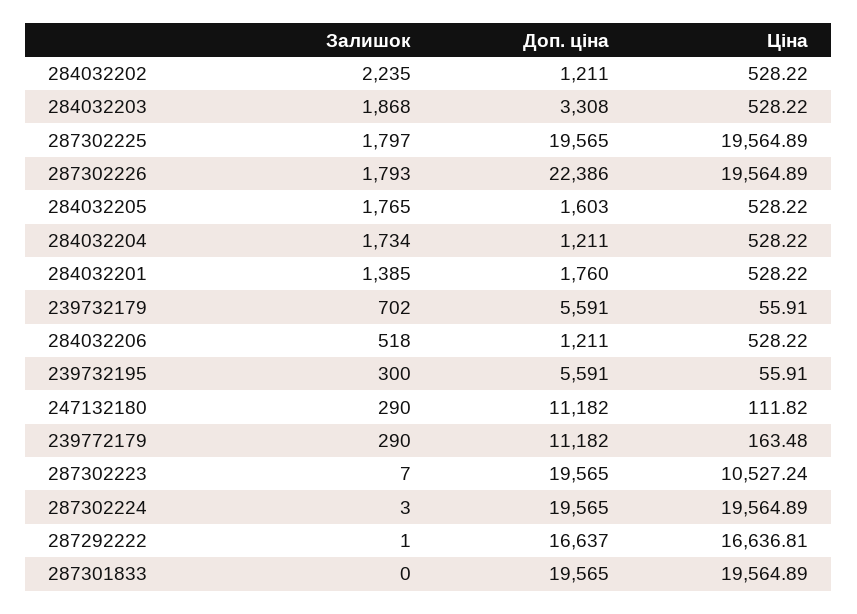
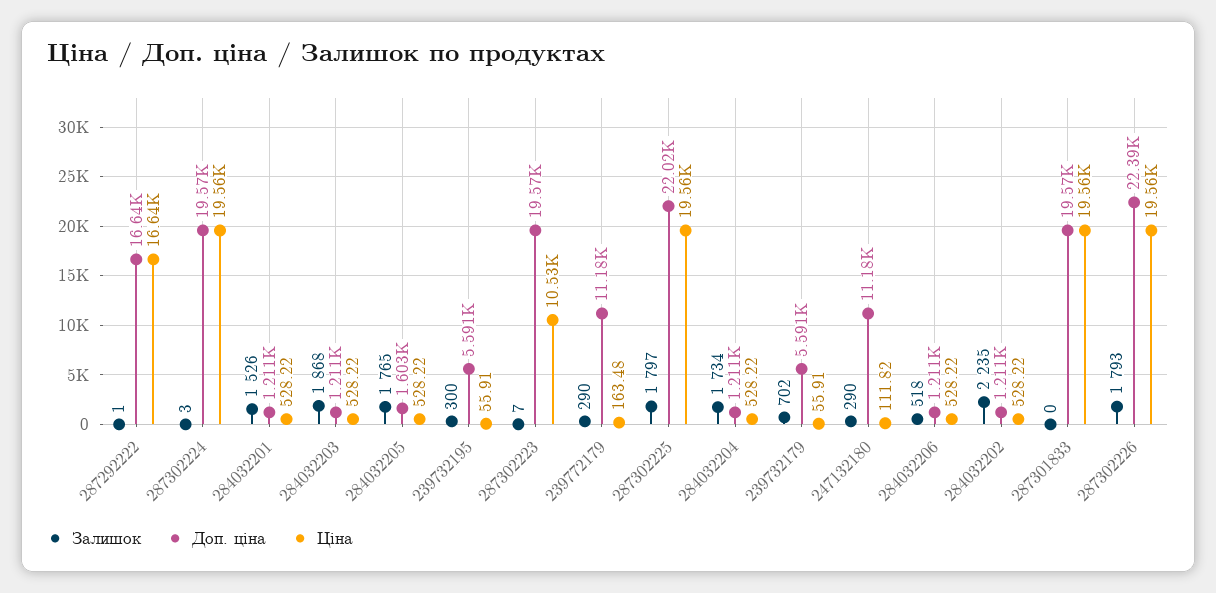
  {
    "Залишок": {
      "284032202": 2235,
      "284032203": 1868,
      "287302225": 1797,
      "287302226": 1793,
      "284032205": 1765,
      "284032204": 1734,
-     "284032201": 1385,
+     "284032201": 1526,
      "239732179": 702,
      "284032206": 518,
      "239732195": 300,
      "247132180": 290,
      "239772179": 290,
      "287302223": 7,
      "287302224": 3,
      "287292222": 1,
      "287301833": 0
    },
    "Доп. ціна": {
      "284032202": 1211,
-     "284032203": 3308,
+     "284032203": 1211,
-     "287302225": 19565,
+     "287302225": 22020,
      "287302226": 22386,
      "284032205": 1603,
      "284032204": 1211,
-     "284032201": 1760,
+     "284032201": 1211,
      "239732179": 5591,
      "284032206": 1211,
      "239732195": 5591,
      "247132180": 11182,
      "239772179": 11182,
      "287302223": 19565,
      "287302224": 19565,
      "287292222": 16637,
      "287301833": 19565
    },
    "Ціна": {
      "284032202": 528.22,
      "284032203": 528.22,
      "287302225": 19564.89,
      "287302226": 19564.89,
      "284032205": 528.22,
      "284032204": 528.22,
      "284032201": 528.22,
      "239732179": 55.91,
      "284032206": 528.22,
      "239732195": 55.91,
      "247132180": 111.82,
      "239772179": 163.48,
      "287302223": 10527.24,
      "287302224": 19564.89,
      "287292222": 16636.81,
      "287301833": 19564.89
    }
  }

